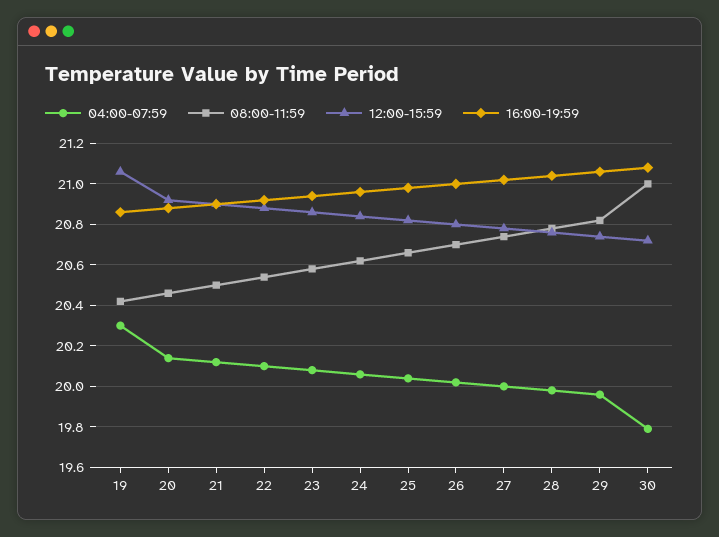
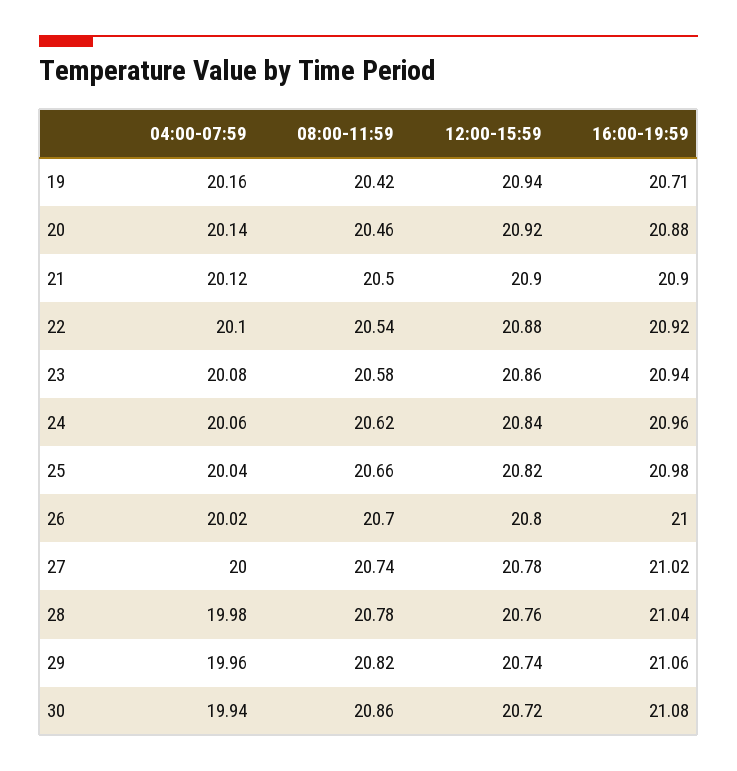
  {
    "04:00-07:59": {
-     "19": 20.3,
+     "19": 20.16,
      "20": 20.14,
      "21": 20.12,
      "22": 20.1,
      "23": 20.08,
      "24": 20.06,
      "25": 20.04,
      "26": 20.02,
      "27": 20,
      "28": 19.98,
      "29": 19.96,
-     "30": 19.8
+     "30": 19.94
    },
    "08:00-11:59": {
      "19": 20.42,
      "20": 20.46,
      "21": 20.5,
      "22": 20.54,
      "23": 20.58,
      "24": 20.62,
      "25": 20.66,
      "26": 20.7,
      "27": 20.74,
      "28": 20.78,
      "29": 20.82,
-     "30": 21
+     "30": 20.86
    },
    "12:00-15:59": {
-     "19": 21.05,
+     "19": 20.94,
      "20": 20.92,
      "21": 20.9,
      "22": 20.88,
      "23": 20.86,
      "24": 20.84,
      "25": 20.82,
      "26": 20.8,
      "27": 20.78,
      "28": 20.76,
      "29": 20.74,
      "30": 20.72
    },
    "16:00-19:59": {
-     "19": 20.85,
+     "19": 20.71,
      "20": 20.88,
      "21": 20.9,
      "22": 20.92,
      "23": 20.94,
      "24": 20.96,
      "25": 20.98,
      "26": 21,
      "27": 21.02,
      "28": 21.04,
      "29": 21.06,
      "30": 21.08
    }
  }

